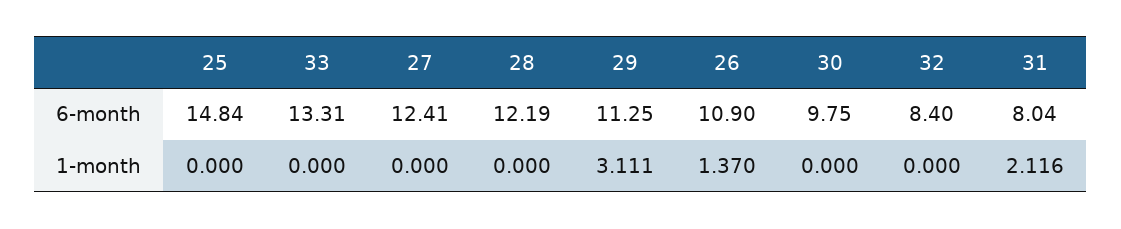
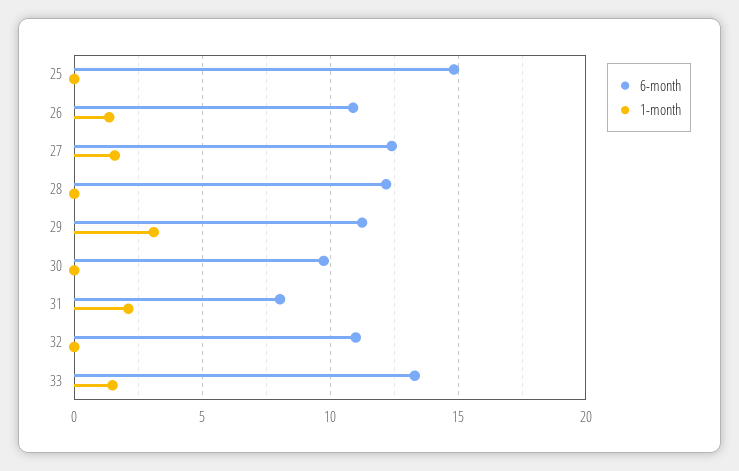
  {
    "6-month": {
      "25": 14.84,
      "33": 13.31,
      "27": 12.41,
      "28": 12.19,
      "29": 11.25,
      "26": 10.9,
      "30": 9.75,
-     "32": 8.4,
+     "32": 11,
      "31": 8.04
    },
    "1-month": {
      "25": 0,
-     "33": 0,
+     "33": 1.5,
-     "27": 0,
+     "27": 1.5,
      "28": 0,
      "29": 3.111,
      "26": 1.37,
      "30": 0,
      "32": 0,
      "31": 2.116
    }
  }

